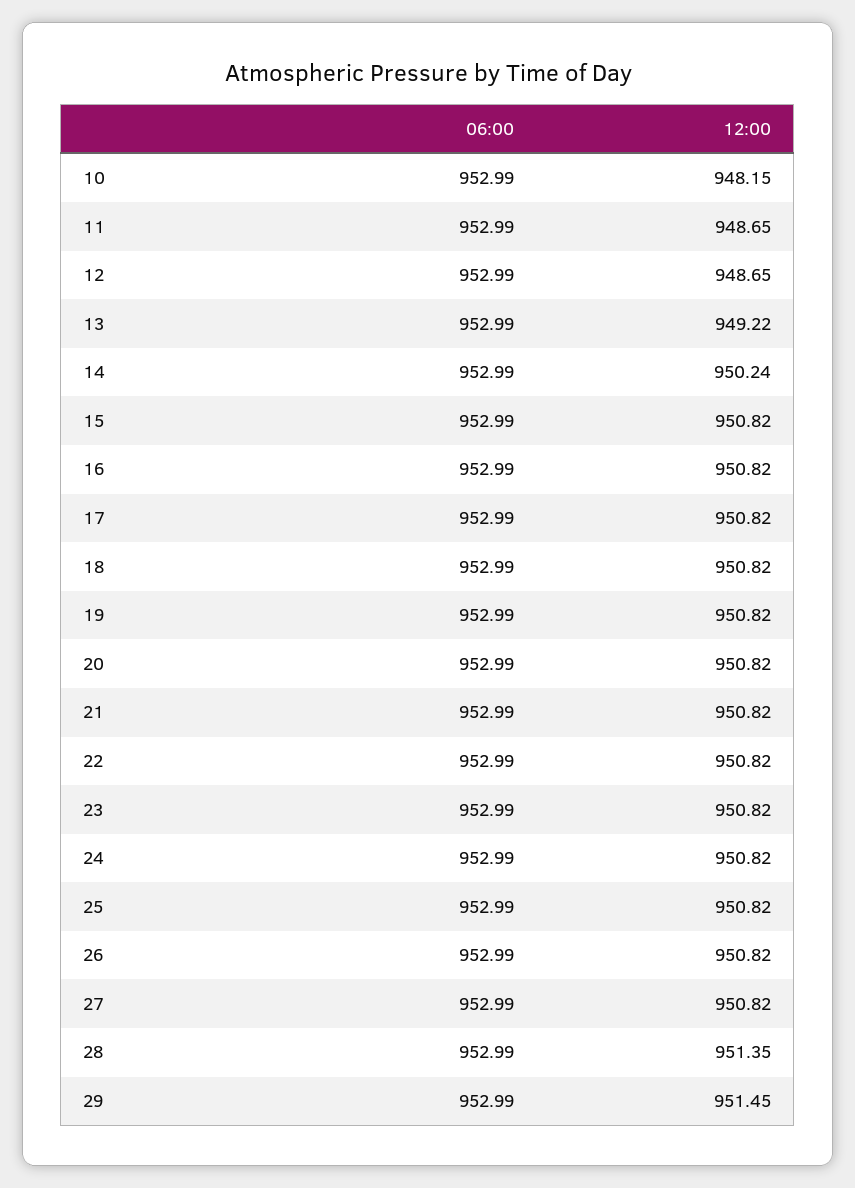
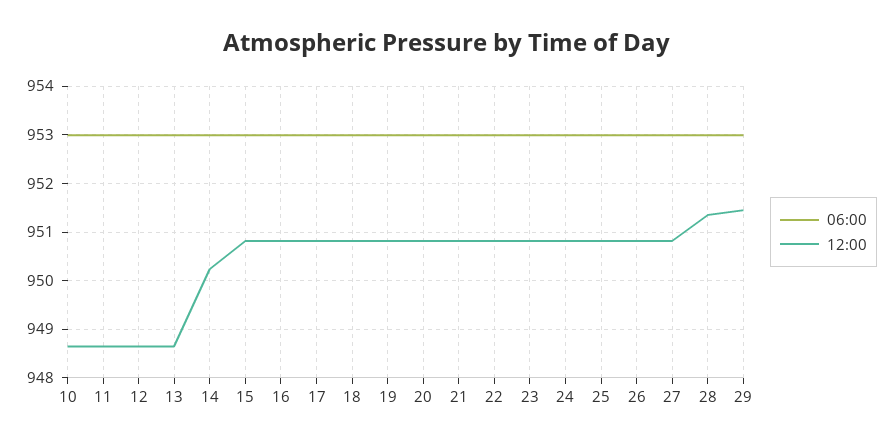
  {
    "06:00": {
      "10": 952.99,
      "11": 952.99,
      "12": 952.99,
      "13": 952.99,
      "14": 952.99,
      "15": 952.99,
      "16": 952.99,
      "17": 952.99,
      "18": 952.99,
      "19": 952.99,
      "20": 952.99,
      "21": 952.99,
      "22": 952.99,
      "23": 952.99,
      "24": 952.99,
      "25": 952.99,
      "26": 952.99,
      "27": 952.99,
      "28": 952.99,
      "29": 952.99
    },
    "12:00": {
-     "10": 948.15,
+     "10": 948.6,
      "11": 948.65,
      "12": 948.65,
-     "13": 949.22,
+     "13": 948.6,
      "14": 950.24,
      "15": 950.82,
      "16": 950.82,
      "17": 950.82,
      "18": 950.82,
      "19": 950.82,
      "20": 950.82,
      "21": 950.82,
      "22": 950.82,
      "23": 950.82,
      "24": 950.82,
      "25": 950.82,
      "26": 950.82,
      "27": 950.82,
      "28": 951.35,
      "29": 951.45
    }
  }

